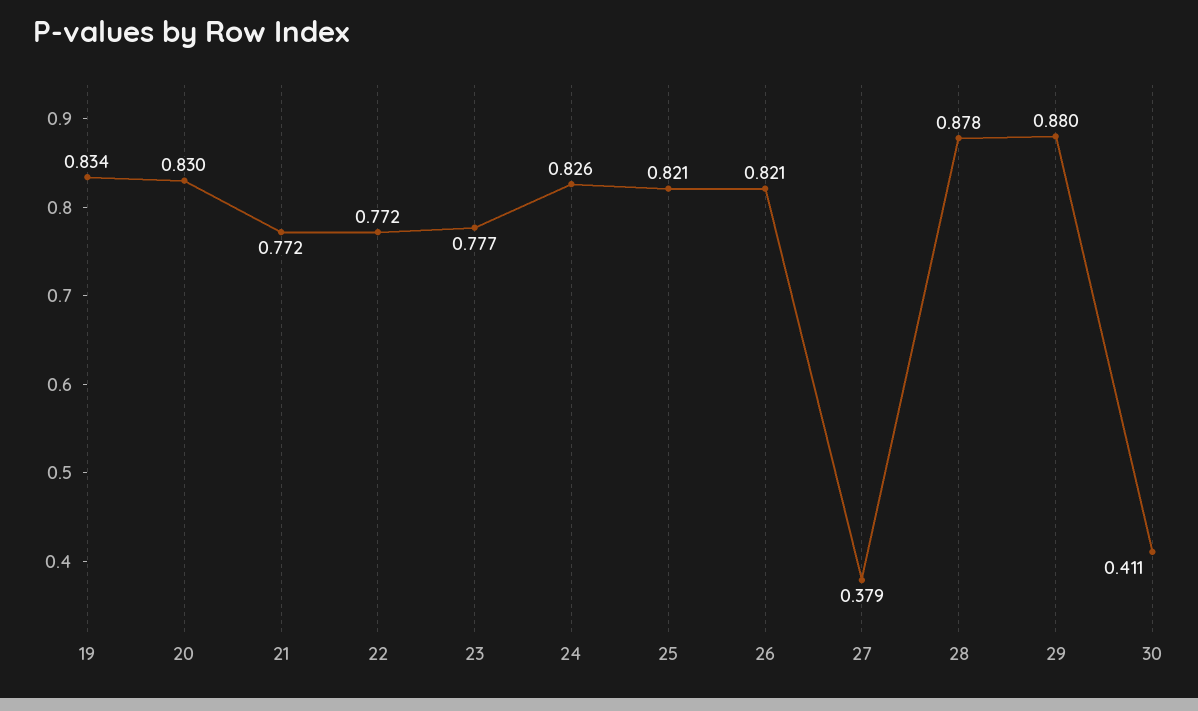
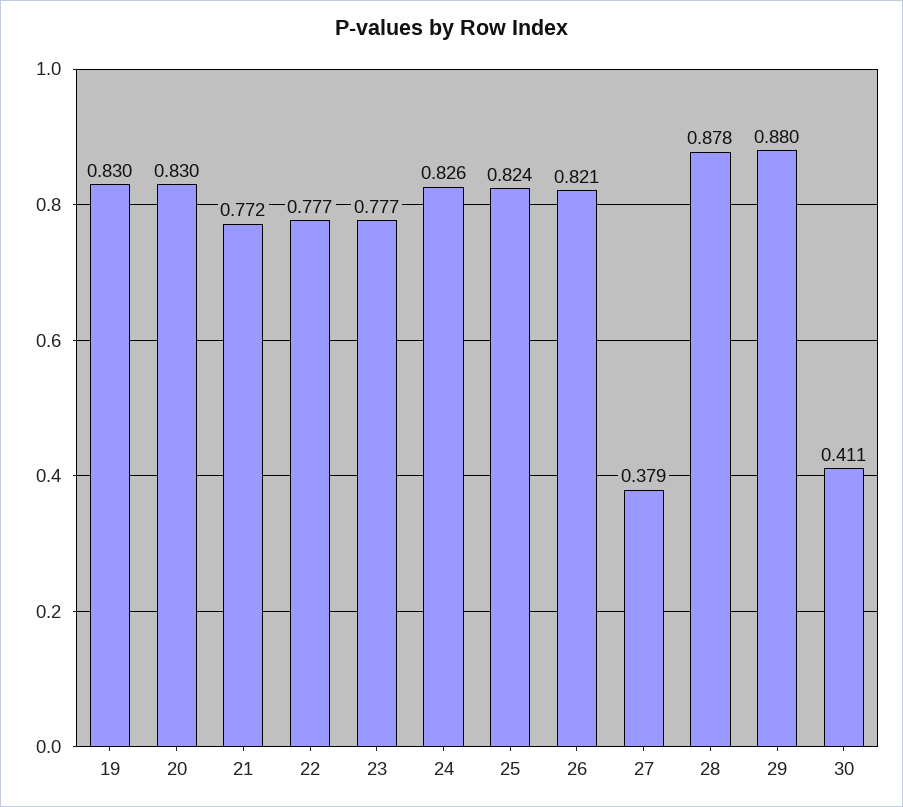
  {
-   "19": 0.834,
+   "19": 0.83,
    "20": 0.83,
    "21": 0.772,
-   "22": 0.772,
+   "22": 0.777,
    "23": 0.777,
    "24": 0.826,
-   "25": 0.821,
+   "25": 0.824,
    "26": 0.821,
    "27": 0.379,
    "28": 0.878,
    "29": 0.88,
    "30": 0.411
  }

